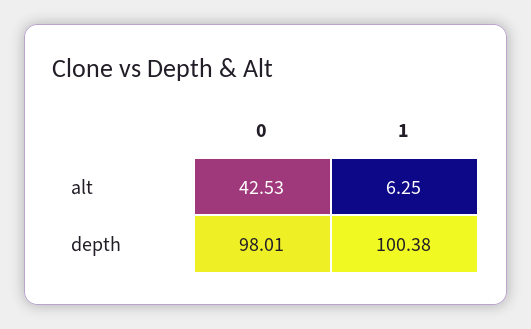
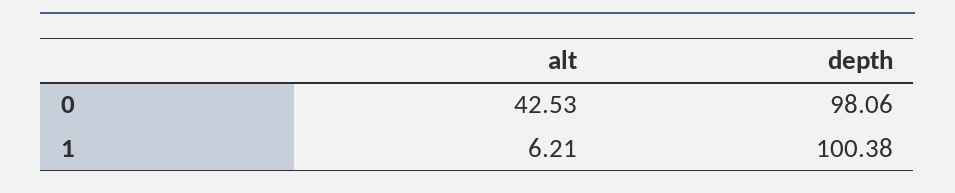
  {
    "0": {
      "alt": 42.53,
-     "depth": 98.01
+     "depth": 98.06
    },
    "1": {
-     "alt": 6.25,
+     "alt": 6.21,
      "depth": 100.38
    }
  }

